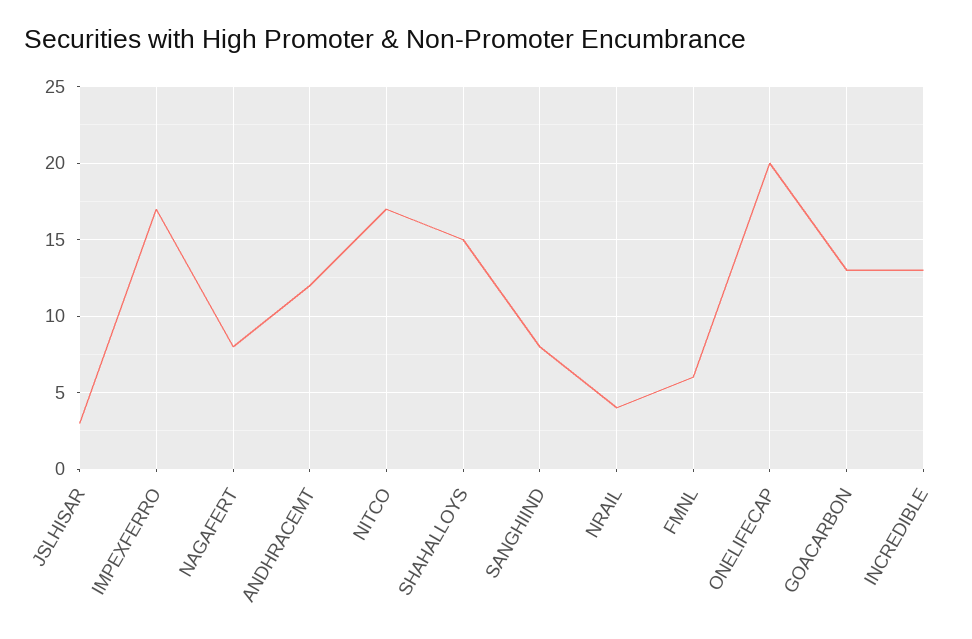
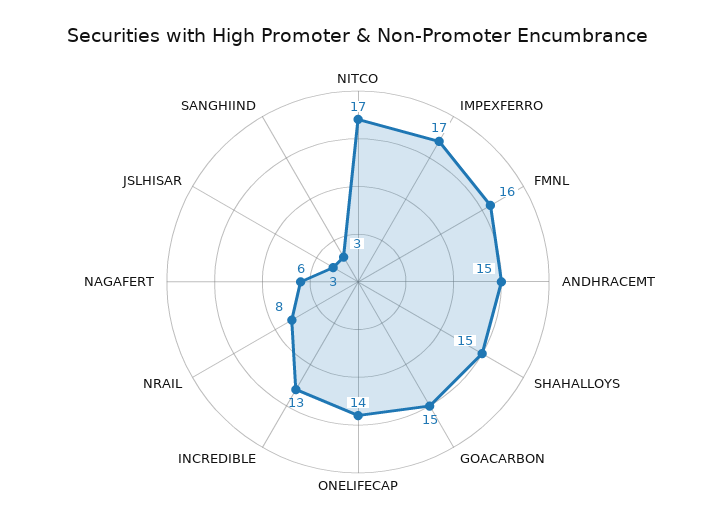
  {
    "JSLHISAR": 3,
    "IMPEXFERRO": 17,
-   "NAGAFERT": 8,
+   "NAGAFERT": 6,
-   "ANDHRACEMT": 12,
+   "ANDHRACEMT": 15,
    "NITCO": 17,
    "SHAHALLOYS": 15,
-   "SANGHIIND": 8,
+   "SANGHIIND": 3,
-   "NRAIL": 4,
+   "NRAIL": 8,
-   "FMNL": 6,
+   "FMNL": 16,
-   "ONELIFECAP": 20,
+   "ONELIFECAP": 14,
-   "GOACARBON": 13,
+   "GOACARBON": 15,
    "INCREDIBLE": 13
  }

